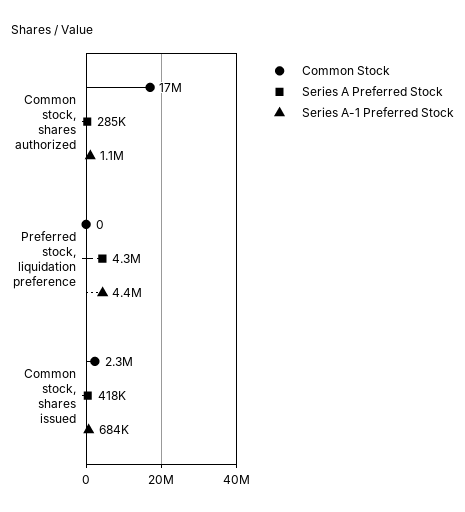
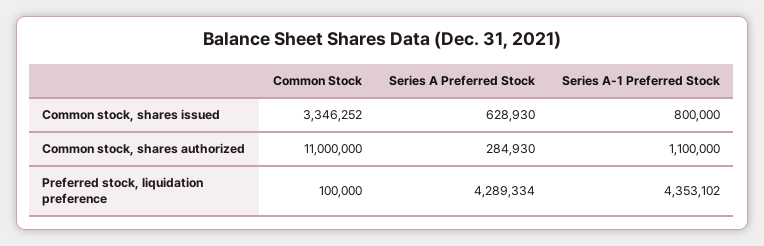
  {
    "Common Stock": {
-     "Common stock, shares authorized": 17000000,
+     "Common stock, shares authorized": 11000000,
-     "Preferred stock, liquidation preference": 0,
+     "Preferred stock, liquidation preference": 100000,
-     "Common stock, shares issued": 2300000
+     "Common stock, shares issued": 3346252
    },
    "Series A Preferred Stock": {
      "Common stock, shares authorized": 284930,
      "Preferred stock, liquidation preference": 4289334,
-     "Common stock, shares issued": 418000
+     "Common stock, shares issued": 628930
    },
    "Series A-1 Preferred Stock": {
      "Common stock, shares authorized": 1100000,
      "Preferred stock, liquidation preference": 4353102,
-     "Common stock, shares issued": 684000
+     "Common stock, shares issued": 800000
    }
  }

